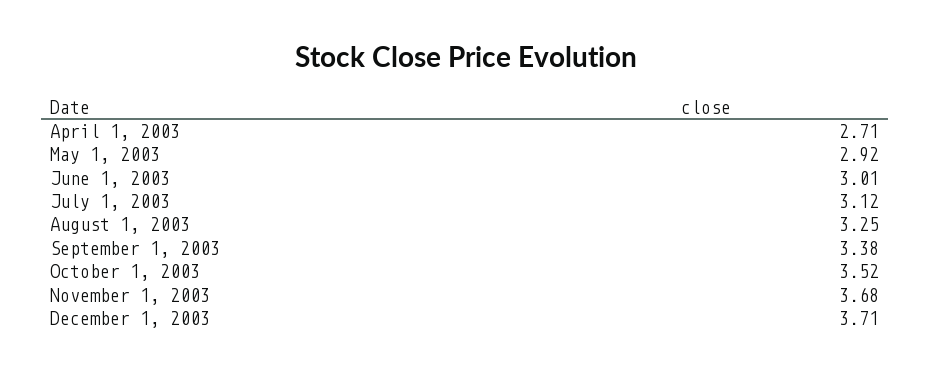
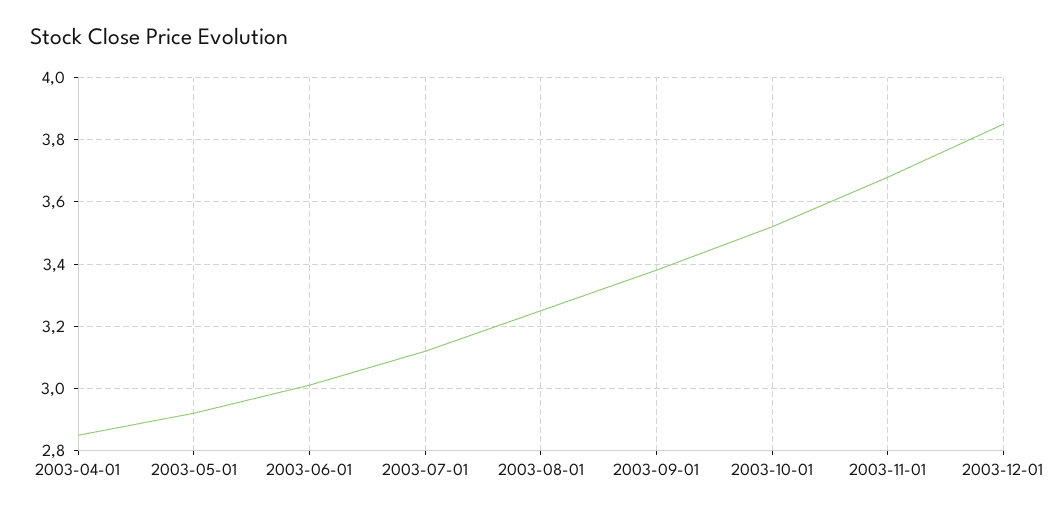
  {
-   "April 1, 2003": 2.71,
+   "April 1, 2003": 2.85,
    "May 1, 2003": 2.92,
    "June 1, 2003": 3.01,
    "July 1, 2003": 3.12,
    "August 1, 2003": 3.25,
    "September 1, 2003": 3.38,
    "October 1, 2003": 3.52,
    "November 1, 2003": 3.68,
-   "December 1, 2003": 3.71
+   "December 1, 2003": 3.85
  }

